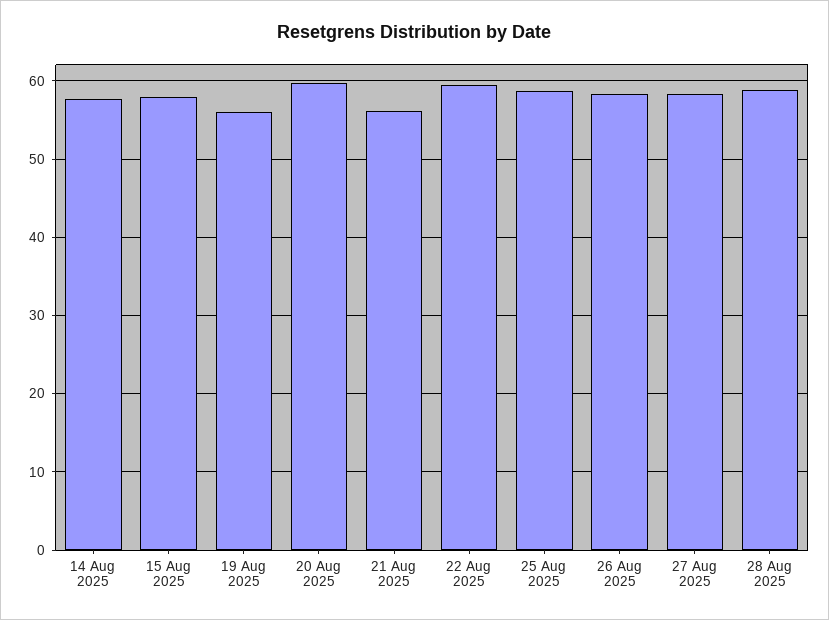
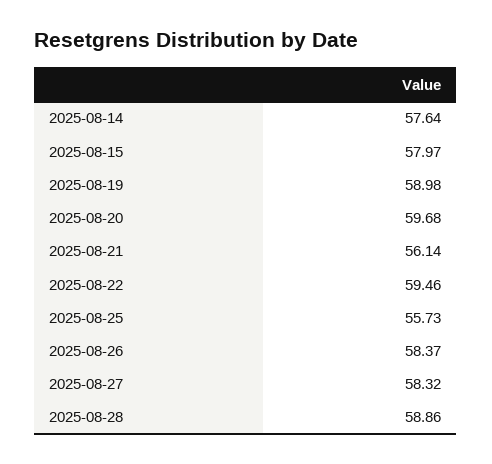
  {
    "14 Aug 2025": 57.64,
    "15 Aug 2025": 57.97,
-   "19 Aug 2025": 56,
+   "19 Aug 2025": 58.98,
    "20 Aug 2025": 59.68,
    "21 Aug 2025": 56.14,
    "22 Aug 2025": 59.46,
-   "25 Aug 2025": 59,
+   "25 Aug 2025": 55.73,
    "26 Aug 2025": 58.37,
    "27 Aug 2025": 58.32,
    "28 Aug 2025": 58.86
  }

